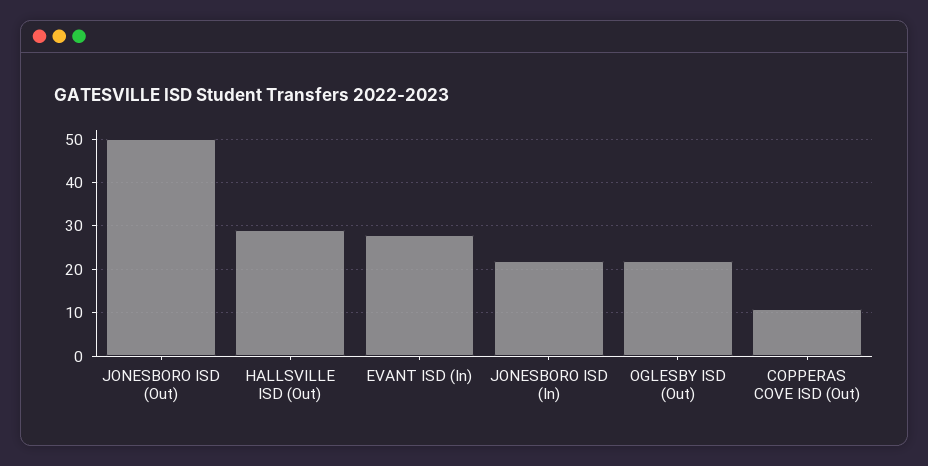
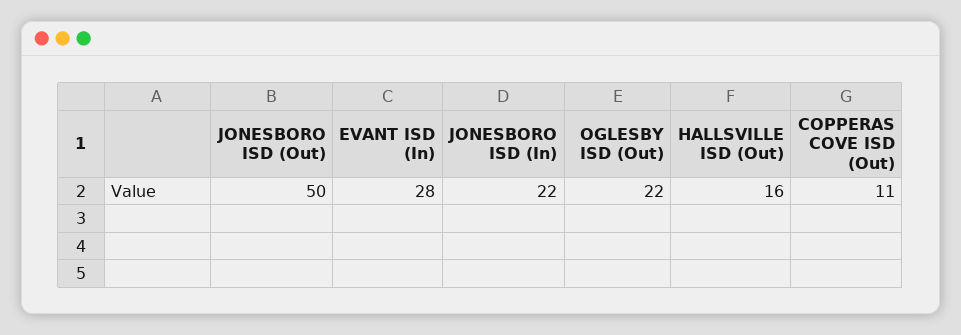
  {
    "JONESBORO ISD (Out)": 50,
-   "HALLSVILLE ISD (Out)": 30,
+   "HALLSVILLE ISD (Out)": 16,
    "EVANT ISD (In)": 28,
    "JONESBORO ISD (In)": 22,
    "OGLESBY ISD (Out)": 22,
    "COPPERAS COVE ISD (Out)": 11
  }

